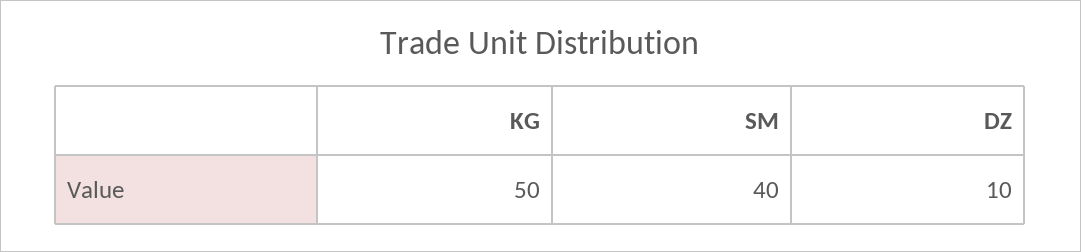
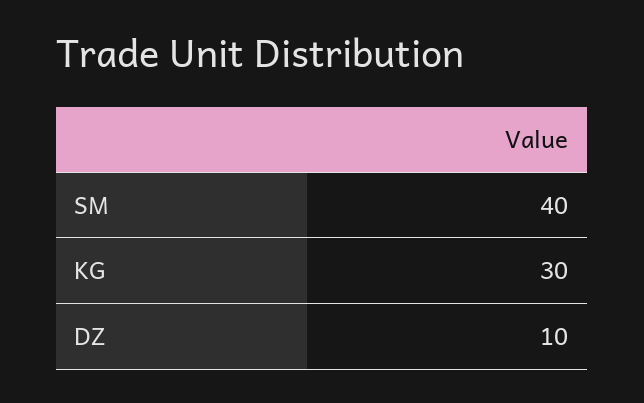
  {
-   "KG": 50,
+   "KG": 30,
    "SM": 40,
    "DZ": 10
  }

